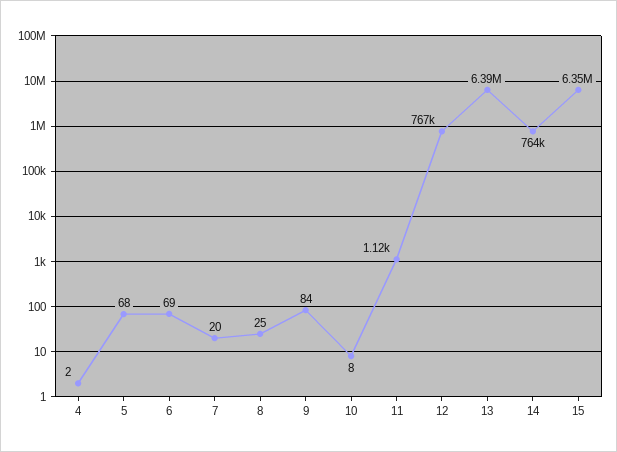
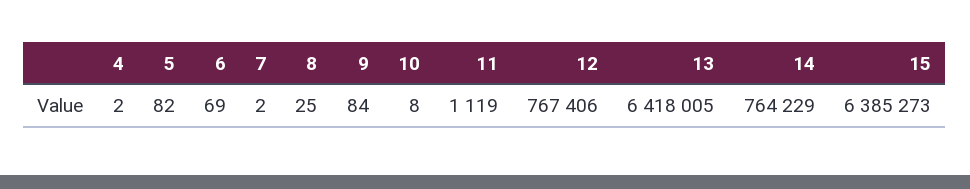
  {
    "4": 2,
-   "5": 68,
+   "5": 82,
    "6": 69,
-   "7": 20,
+   "7": 2,
    "8": 25,
    "9": 84,
    "10": 8,
    "11": 1119,
    "12": 767406,
-   "13": 6390000,
+   "13": 6418005,
    "14": 764229,
-   "15": 6350000
+   "15": 6385273
  }

